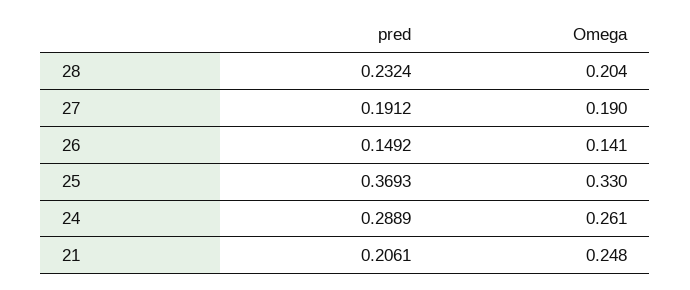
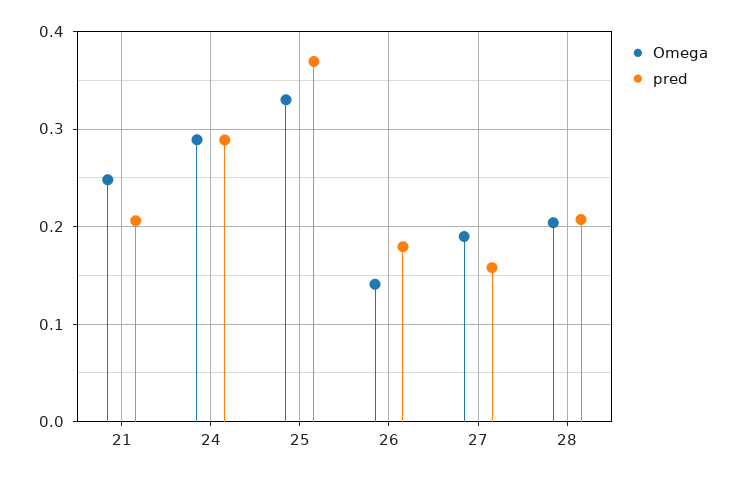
  {
    "pred": {
-     "28": 0.2324,
+     "28": 0.21,
-     "27": 0.1912,
+     "27": 0.16,
-     "26": 0.1492,
+     "26": 0.18,
      "25": 0.3693,
      "24": 0.2889,
      "21": 0.2061
    },
    "Omega": {
      "28": 0.204,
      "27": 0.19,
      "26": 0.141,
      "25": 0.33,
-     "24": 0.261,
+     "24": 0.29,
      "21": 0.248
    }
  }

